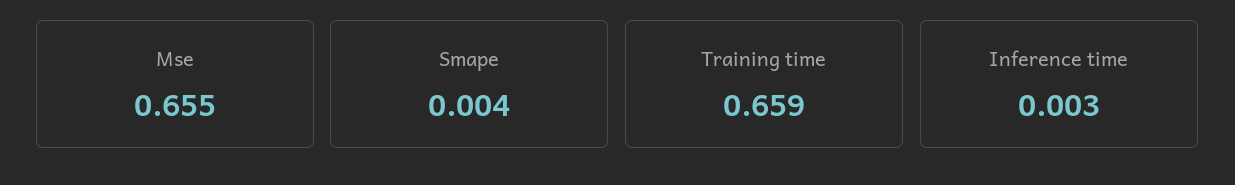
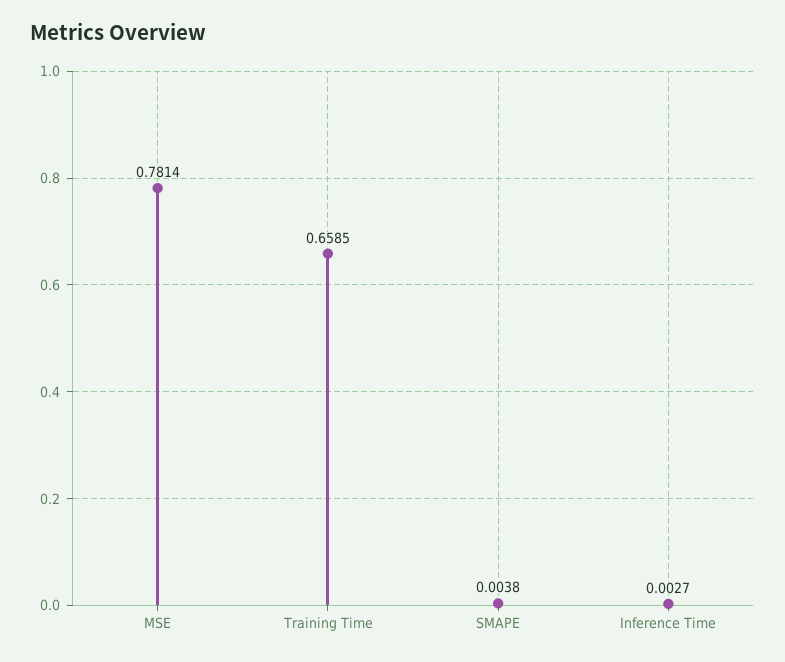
  {
-   "Mse": 0.655,
+   "Mse": 0.7814,
    "Smape": 0.0038,
    "Training time": 0.6585,
    "Inference time": 0.0027
  }

